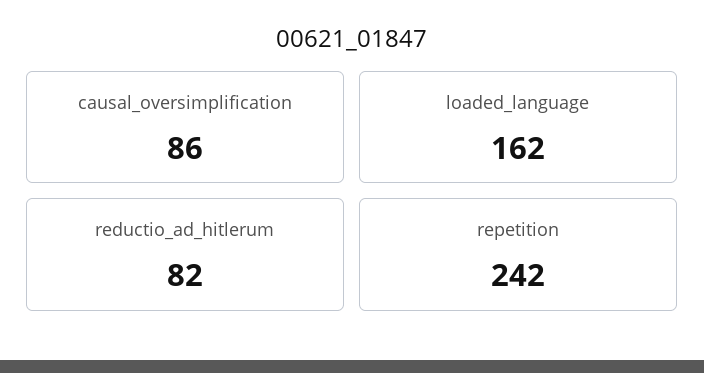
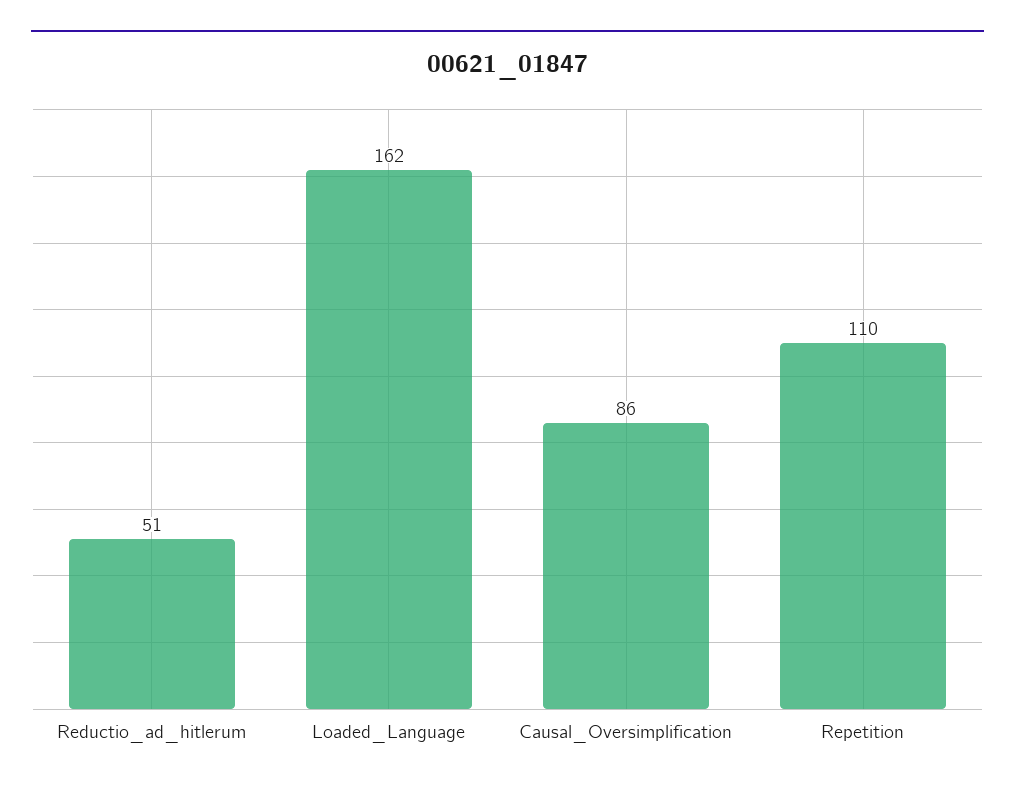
  {
    "causal_oversimplification": 86,
    "loaded_language": 162,
-   "reductio_ad_hitlerum": 82,
+   "reductio_ad_hitlerum": 51,
-   "repetition": 242
+   "repetition": 110
  }

